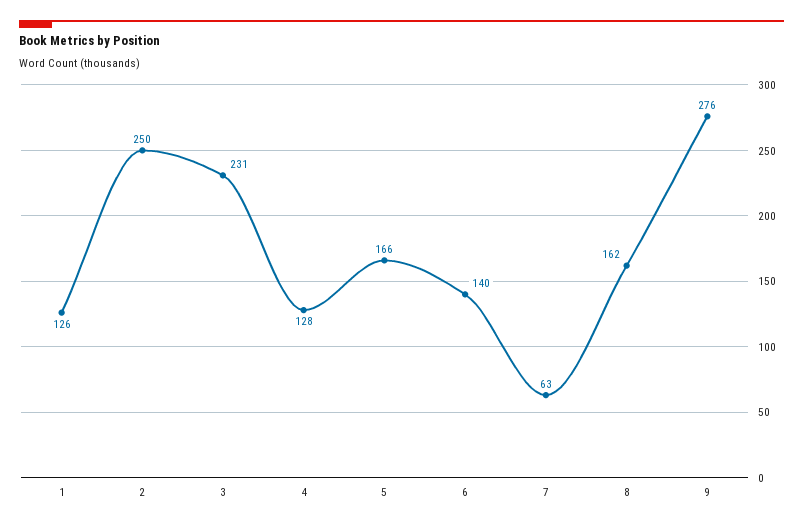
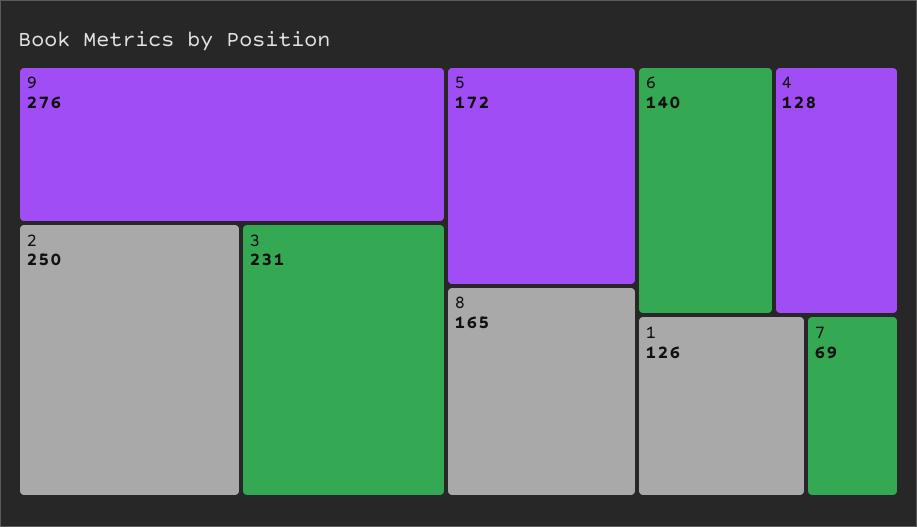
  {
    "1": 126,
    "2": 250,
    "3": 231,
    "4": 128,
-   "5": 166,
+   "5": 172,
    "6": 140,
-   "7": 63,
+   "7": 69,
-   "8": 162,
+   "8": 165,
    "9": 276
  }

